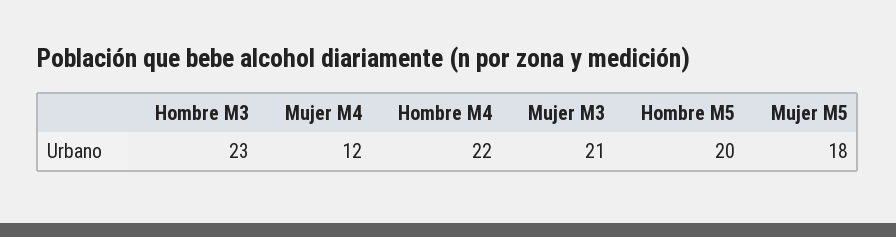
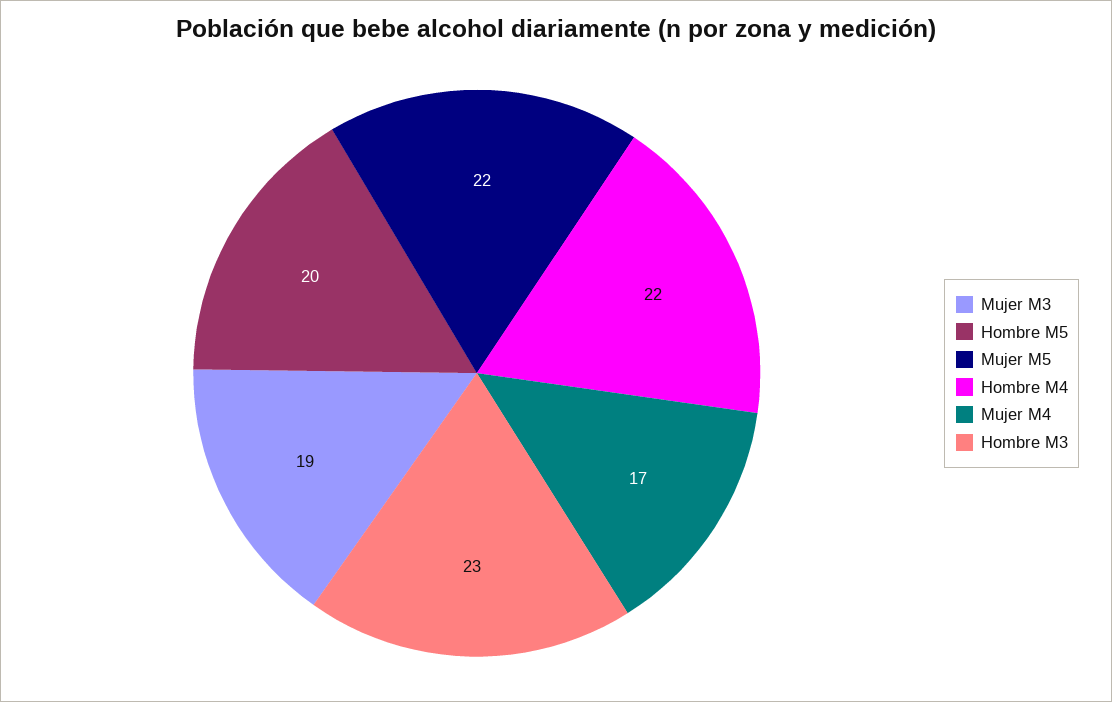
  {
    "Hombre M3": 23,
-   "Mujer M4": 12,
+   "Mujer M4": 17,
    "Hombre M4": 22,
-   "Mujer M3": 21,
+   "Mujer M3": 19,
    "Hombre M5": 20,
-   "Mujer M5": 18
+   "Mujer M5": 22
  }

